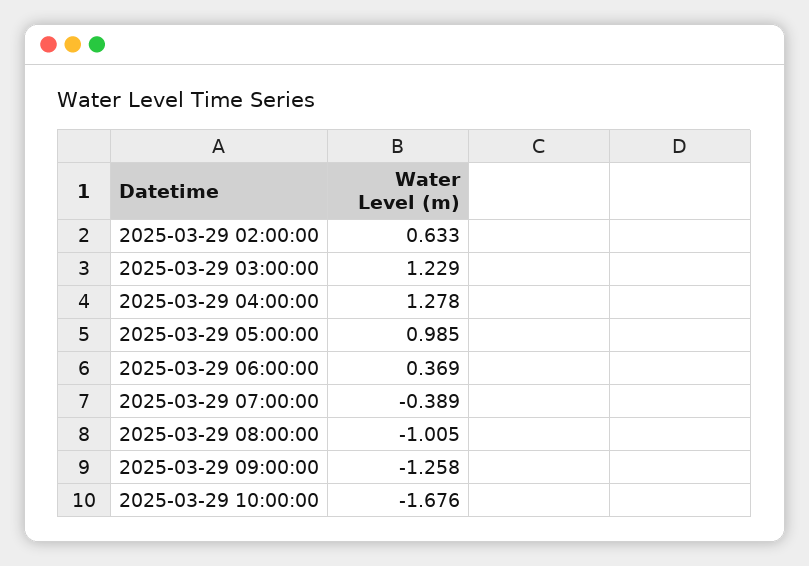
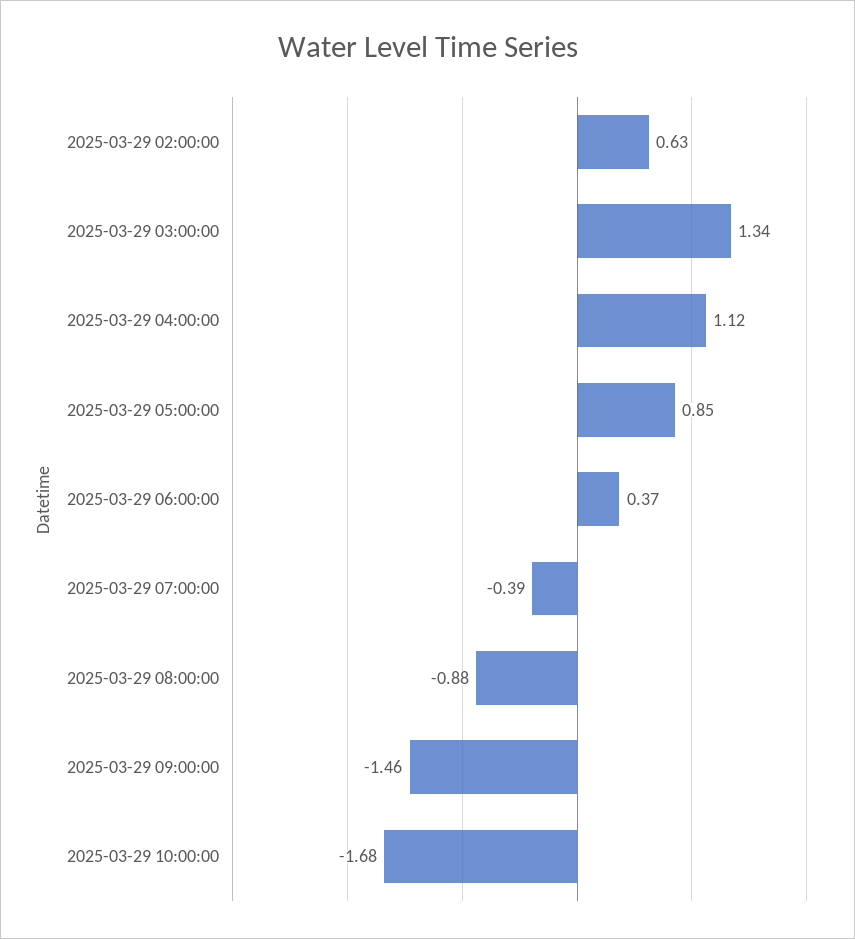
  {
    "2025-03-29 02:00:00": 0.633,
-   "2025-03-29 03:00:00": 1.229,
+   "2025-03-29 03:00:00": 1.34,
-   "2025-03-29 04:00:00": 1.278,
+   "2025-03-29 04:00:00": 1.12,
-   "2025-03-29 05:00:00": 0.985,
+   "2025-03-29 05:00:00": 0.85,
    "2025-03-29 06:00:00": 0.369,
    "2025-03-29 07:00:00": -0.389,
-   "2025-03-29 08:00:00": -1.005,
+   "2025-03-29 08:00:00": -0.88,
-   "2025-03-29 09:00:00": -1.258,
+   "2025-03-29 09:00:00": -1.46,
    "2025-03-29 10:00:00": -1.676
  }

